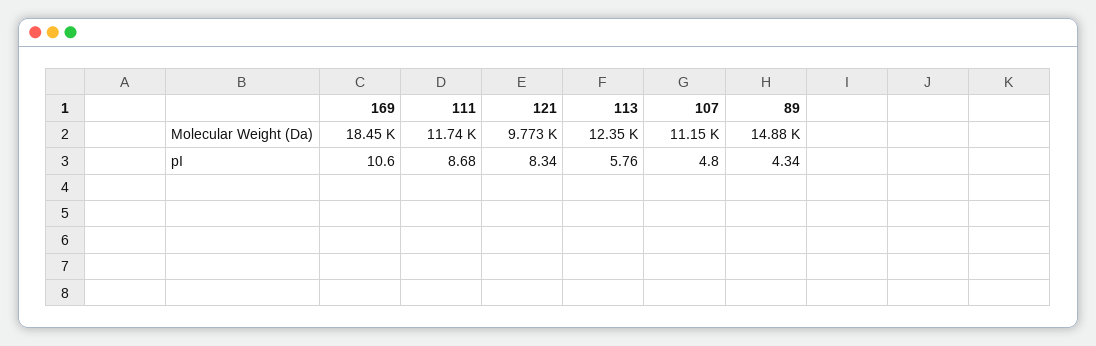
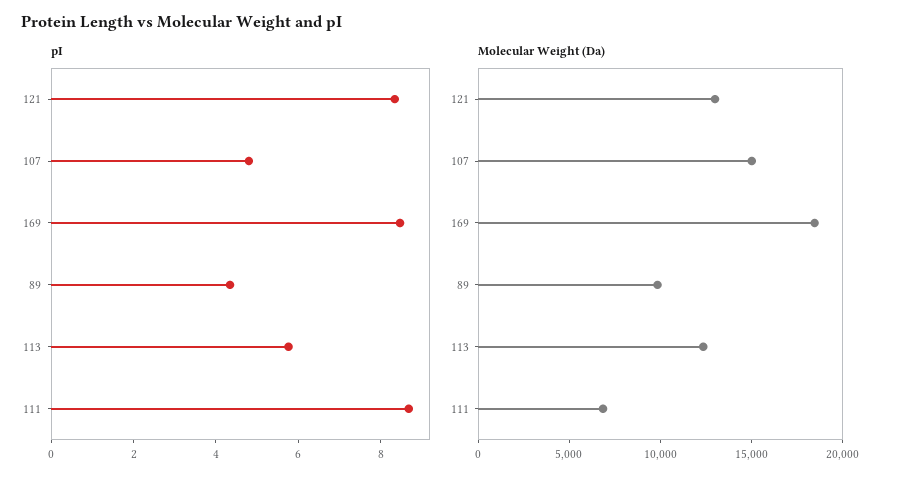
  {
    "Molecular Weight (Da)": {
      "169": 18450,
-     "111": 11740,
+     "111": 7000,
-     "121": 9773,
+     "121": 13000,
      "113": 12350,
-     "107": 11150,
+     "107": 15000,
-     "89": 14880
+     "89": 10000
    },
    "pI": {
-     "169": 10.6,
+     "169": 8.5,
      "111": 8.68,
      "121": 8.34,
      "113": 5.76,
      "107": 4.8,
      "89": 4.34
    }
  }

